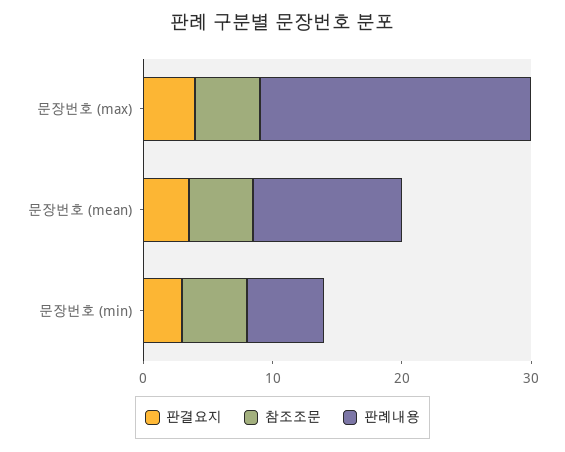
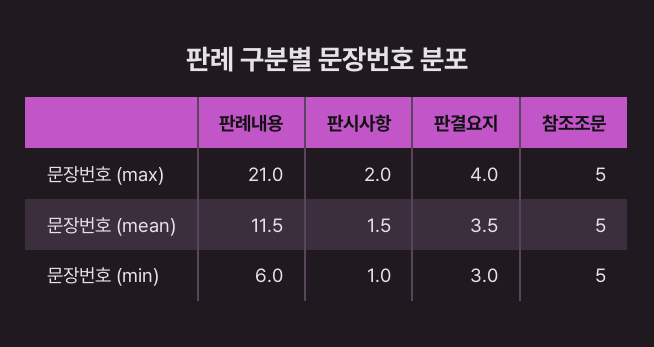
  {
    "판결요지": {
      "문장번호 (max)": 4,
      "문장번호 (mean)": 3.5,
      "문장번호 (min)": 3
    },
    "참조조문": {
      "문장번호 (max)": 5,
      "문장번호 (mean)": 5,
      "문장번호 (min)": 5
    },
    "판례내용": {
      "문장번호 (max)": 21,
      "문장번호 (mean)": 11.5,
      "문장번호 (min)": 6
-   }
+   },
+   "판시사항": {
+     "문장번호 (max)": 2,
+     "문장번호 (mean)": 1.5,
+     "문장번호 (min)": 1
+   }
  }

